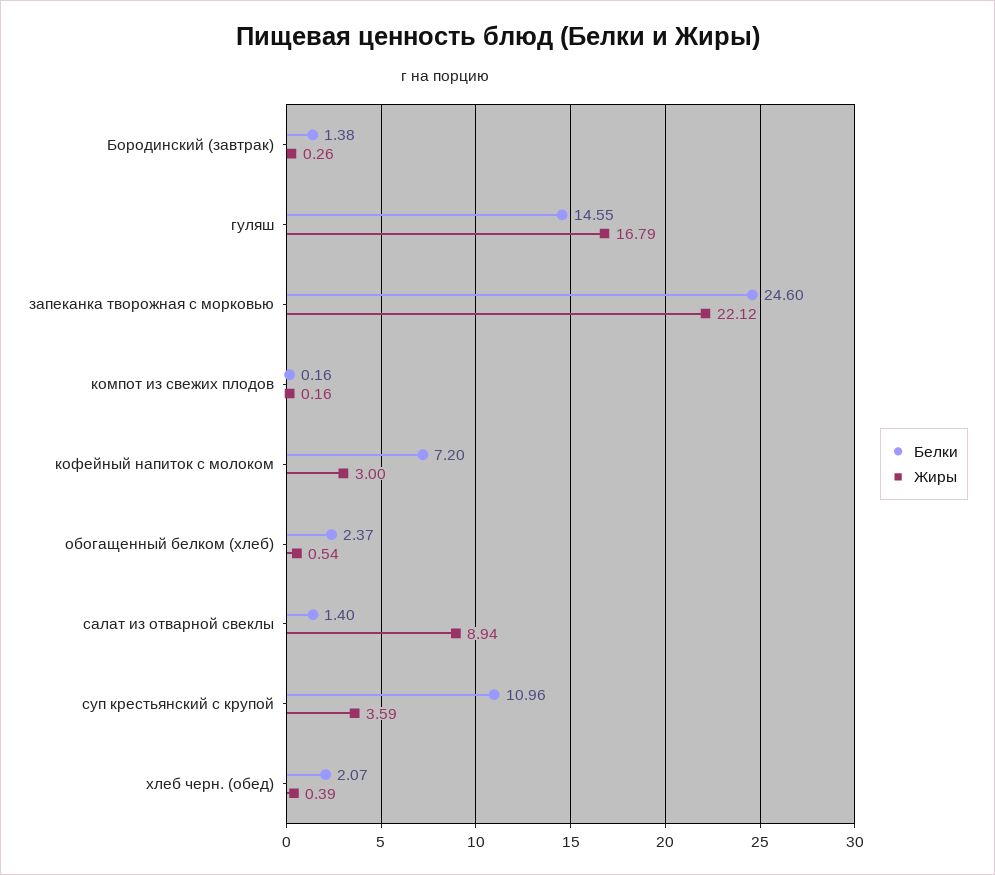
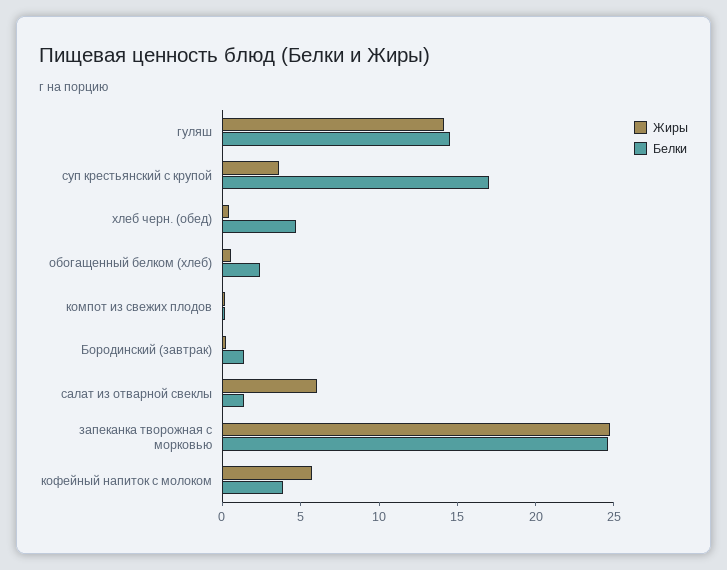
  {
    "Белки": {
      "Бородинский (завтрак)": 1.38,
      "гуляш": 14.55,
      "запеканка творожная с морковью": 24.6,
      "компот из свежих плодов": 0.16,
-     "кофейный напиток с молоком": 7.2,
+     "кофейный напиток с молоком": 4,
      "обогащенный белком (хлеб)": 2.37,
      "салат из отварной свеклы": 1.4,
-     "суп крестьянский с крупой": 10.96,
+     "суп крестьянский с крупой": 17,
-     "хлеб черн. (обед)": 2.07
+     "хлеб черн. (обед)": 5
    },
    "Жиры": {
      "Бородинский (завтрак)": 0.26,
-     "гуляш": 16.79,
+     "гуляш": 14,
-     "запеканка творожная с морковью": 22.12,
+     "запеканка творожная с морковью": 25,
      "компот из свежих плодов": 0.16,
-     "кофейный напиток с молоком": 3,
+     "кофейный напиток с молоком": 6,
      "обогащенный белком (хлеб)": 0.54,
-     "салат из отварной свеклы": 8.94,
+     "салат из отварной свеклы": 6,
      "суп крестьянский с крупой": 3.59,
      "хлеб черн. (обед)": 0.39
    }
  }

